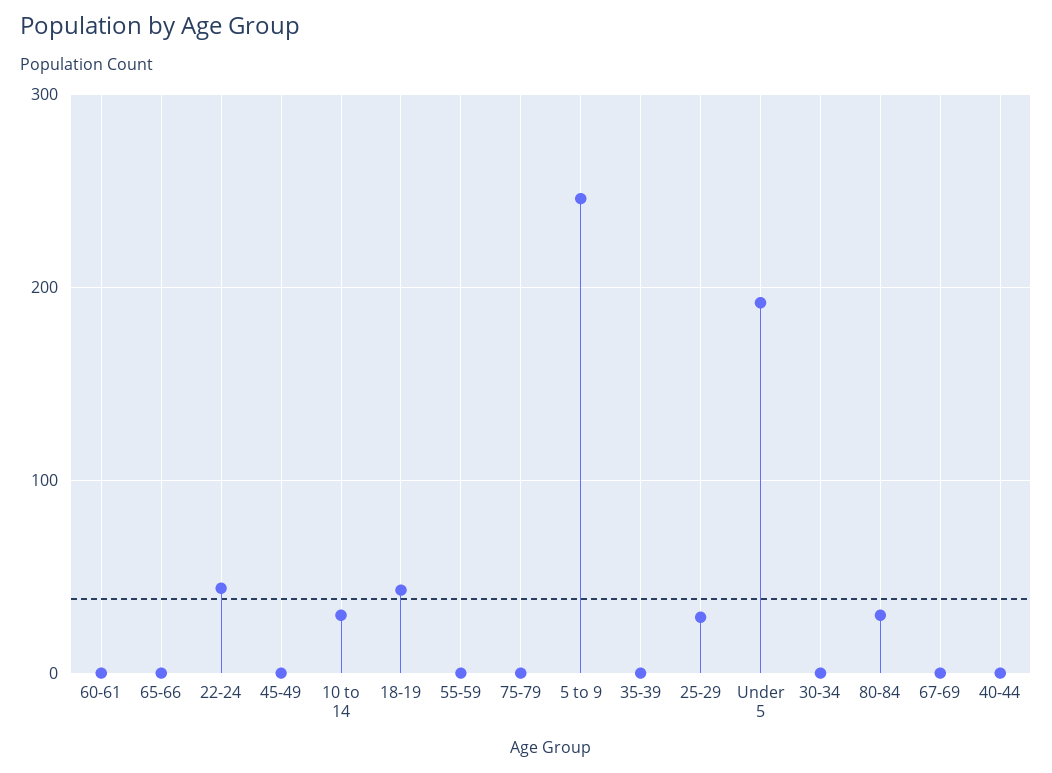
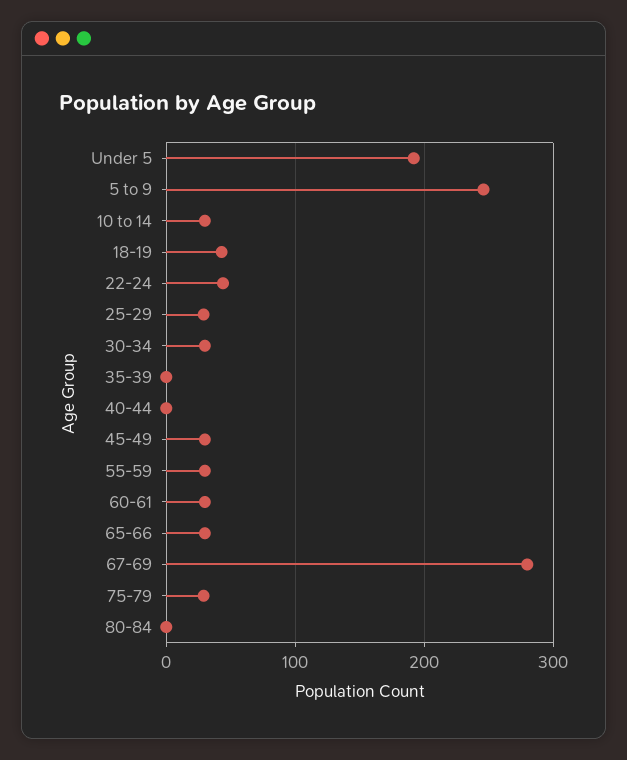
  {
-   "60-61": 0,
+   "60-61": 30,
-   "65-66": 0,
+   "65-66": 30,
    "22-24": 40,
-   "45-49": 0,
+   "45-49": 30,
    "10 to 14": 30,
    "18-19": 40,
-   "55-59": 0,
+   "55-59": 30,
-   "75-79": 0,
+   "75-79": 30,
    "5 to 9": 250,
    "35-39": 0,
    "25-29": 30,
    "Under 5": 190,
-   "30-34": 0,
+   "30-34": 30,
-   "80-84": 30,
+   "80-84": 0,
-   "67-69": 0,
+   "67-69": 280,
    "40-44": 0
  }

